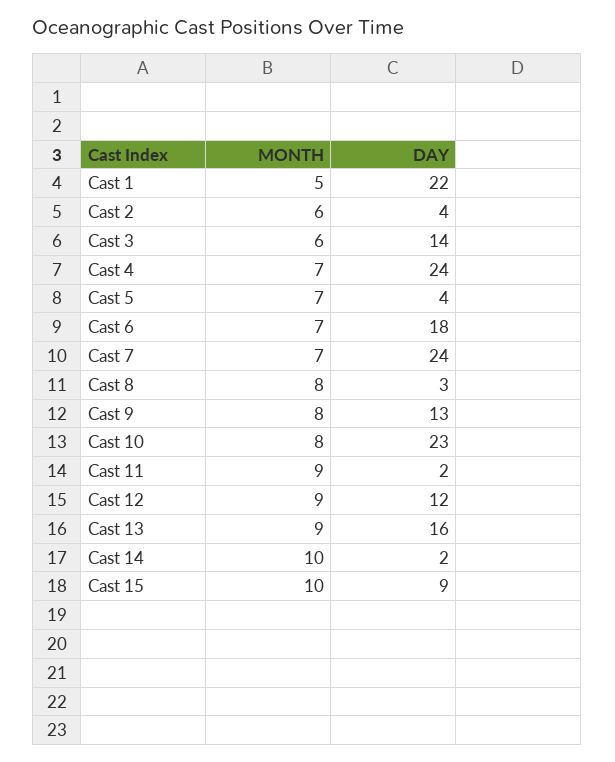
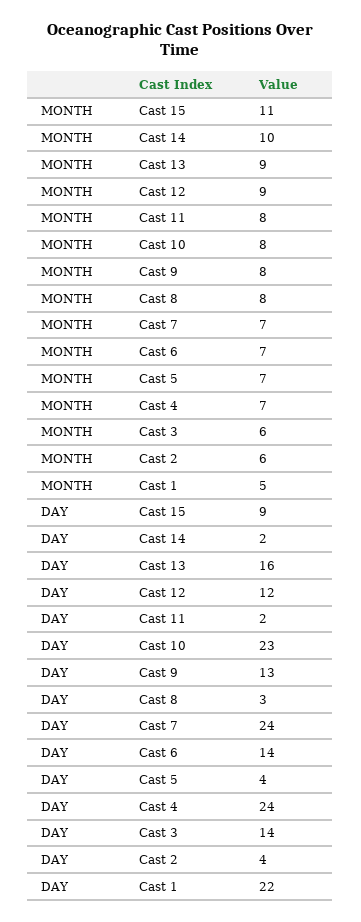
  {
    "MONTH": {
      "Cast 1": 5,
      "Cast 2": 6,
      "Cast 3": 6,
      "Cast 4": 7,
      "Cast 5": 7,
      "Cast 6": 7,
      "Cast 7": 7,
      "Cast 8": 8,
      "Cast 9": 8,
      "Cast 10": 8,
-     "Cast 11": 9,
+     "Cast 11": 8,
      "Cast 12": 9,
      "Cast 13": 9,
      "Cast 14": 10,
-     "Cast 15": 10
+     "Cast 15": 11
    },
    "DAY": {
      "Cast 1": 22,
      "Cast 2": 4,
      "Cast 3": 14,
      "Cast 4": 24,
      "Cast 5": 4,
-     "Cast 6": 18,
+     "Cast 6": 14,
      "Cast 7": 24,
      "Cast 8": 3,
      "Cast 9": 13,
      "Cast 10": 23,
      "Cast 11": 2,
      "Cast 12": 12,
      "Cast 13": 16,
      "Cast 14": 2,
      "Cast 15": 9
    }
  }

